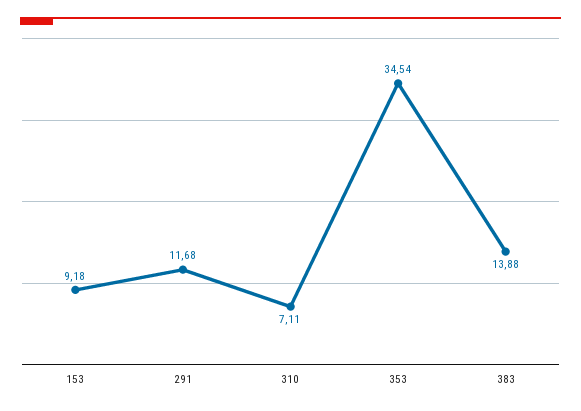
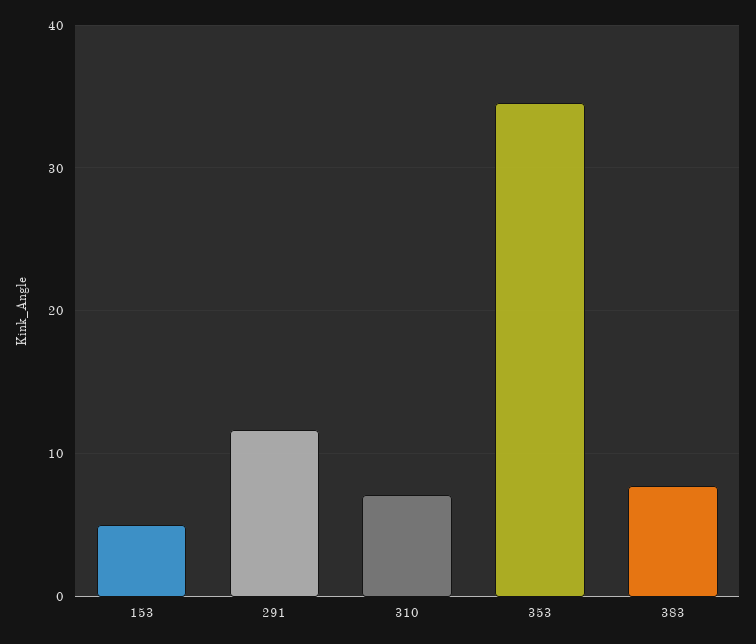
  {
-   "153": 9.18,
+   "153": 5,
    "291": 11.68,
    "310": 7.11,
    "353": 34.54,
-   "383": 13.88
+   "383": 8
  }

